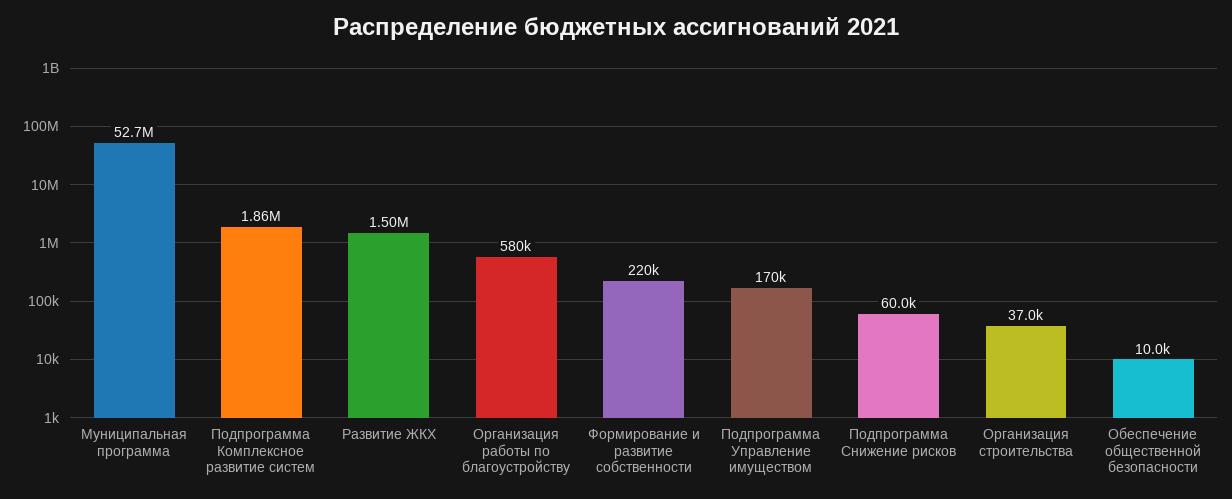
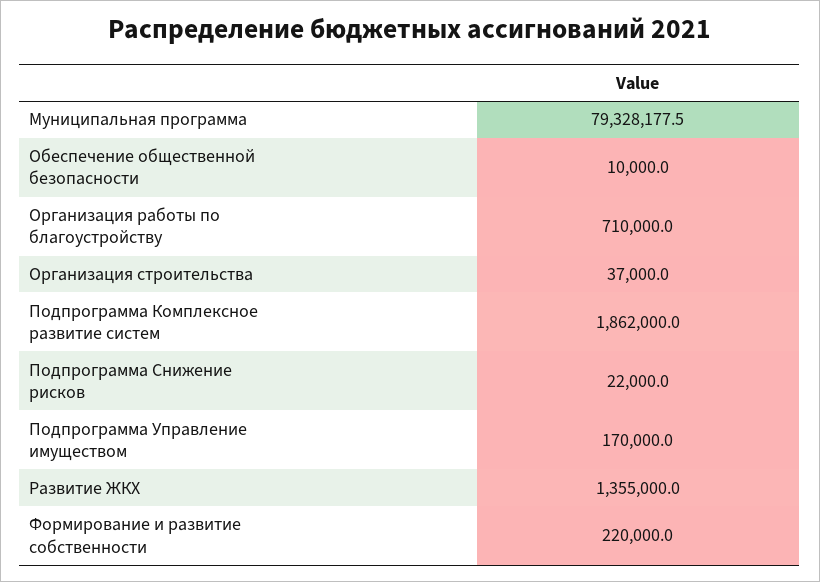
  {
-   "Муниципальная программа": 52700000,
+   "Муниципальная программа": 79328177.5,
    "Подпрограмма Комплексное развитие систем": 1862000,
-   "Развитие ЖКХ": 1500000,
+   "Развитие ЖКХ": 1355000,
-   "Организация работы по благоустройству": 580000,
+   "Организация работы по благоустройству": 710000,
    "Формирование и развитие собственности": 220000,
    "Подпрограмма Управление имуществом": 170000,
-   "Подпрограмма Снижение рисков": 60000,
+   "Подпрограмма Снижение рисков": 22000,
    "Организация строительства": 37000,
    "Обеспечение общественной безопасности": 10000
  }

